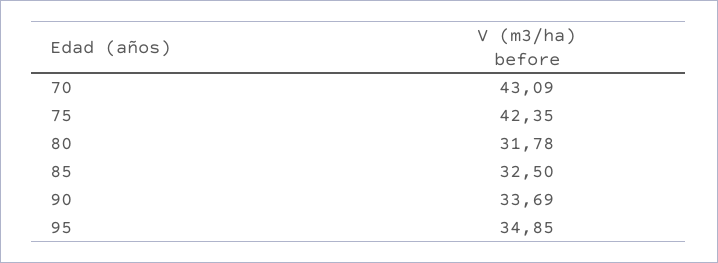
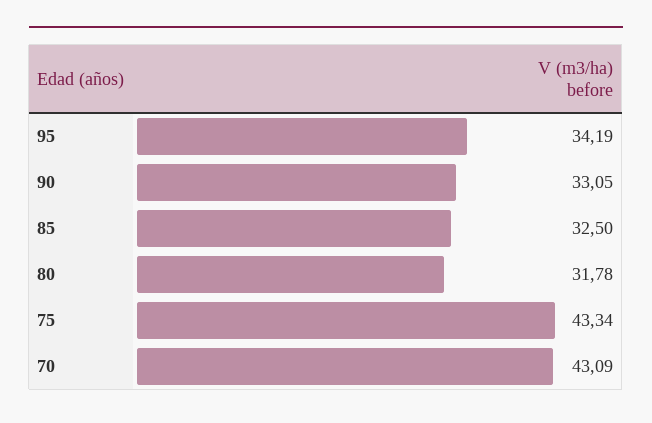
  {
    "70": 43.09,
-   "75": 42.35,
+   "75": 43.34,
    "80": 31.78,
    "85": 32.5,
-   "90": 33.69,
+   "90": 33.05,
-   "95": 34.85
+   "95": 34.19
  }

